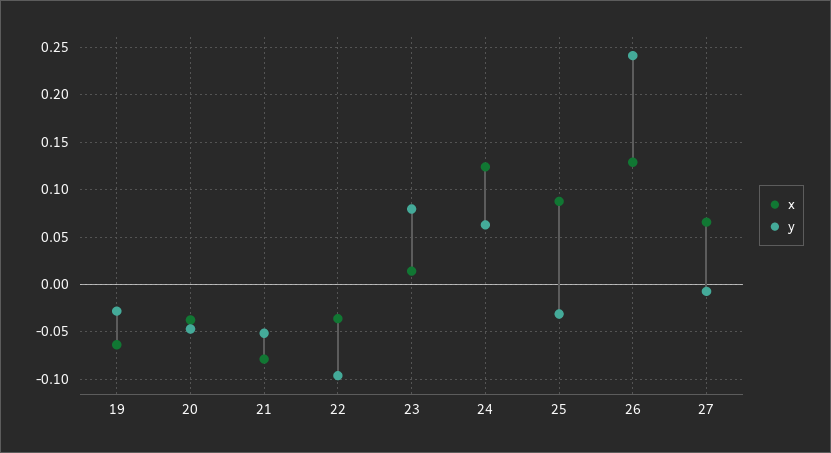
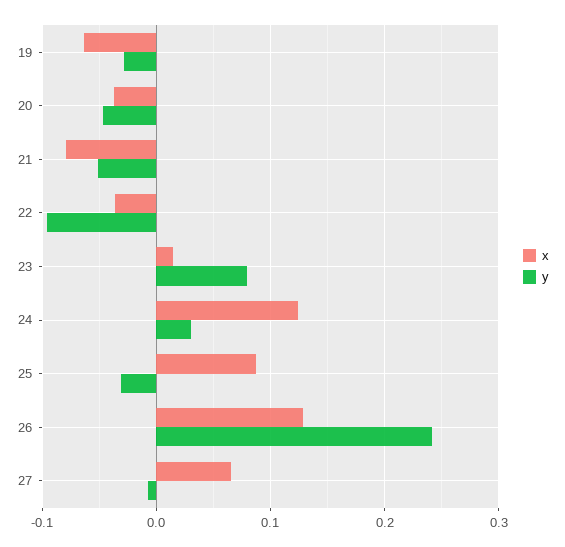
  {
    "x": {
      "19": -0.06,
      "20": -0.04,
      "21": -0.08,
      "22": -0.04,
      "23": 0.01,
      "24": 0.12,
      "25": 0.09,
      "26": 0.13,
      "27": 0.07
    },
    "y": {
      "19": -0.03,
      "20": -0.05,
      "21": -0.05,
      "22": -0.1,
      "23": 0.08,
-     "24": 0.06,
+     "24": 0.03,
      "25": -0.03,
      "26": 0.24,
      "27": -0.01
    }
  }

